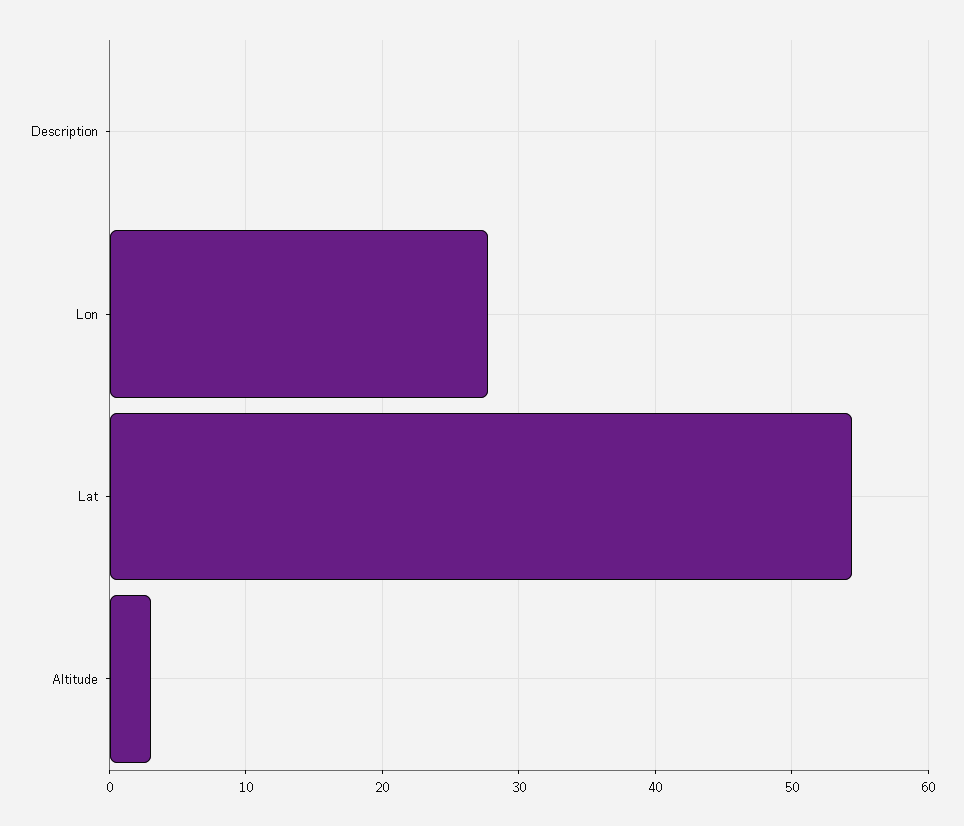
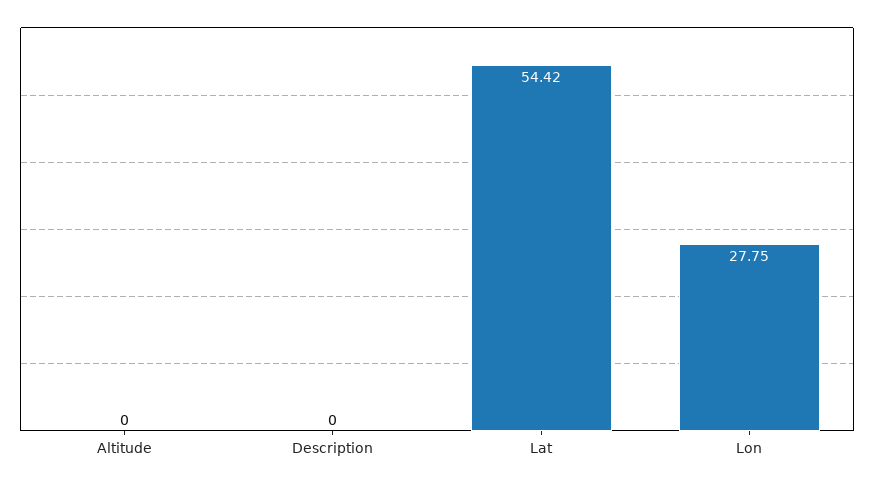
  {
    "Description": 0,
    "Lon": 27.75,
    "Lat": 54.42,
-   "Altitude": 3
+   "Altitude": 0
  }

